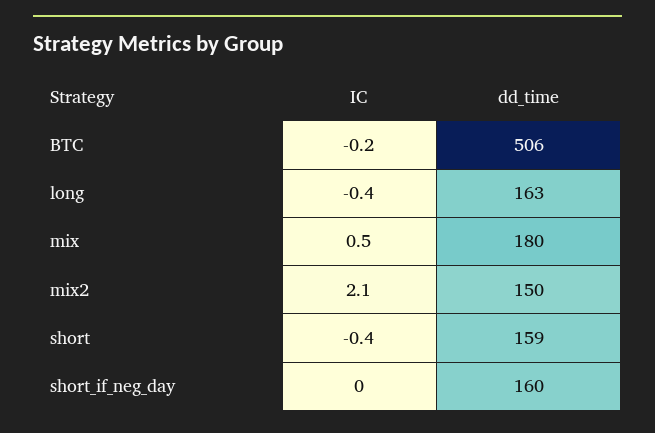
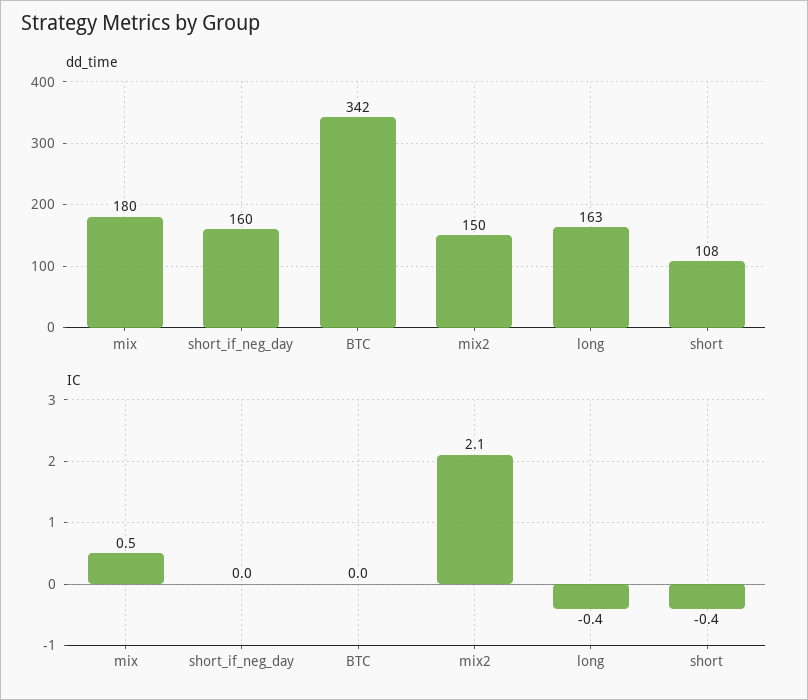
  {
    "IC": {
-     "BTC": -0.2,
+     "BTC": 0,
      "long": -0.4,
      "mix": 0.5,
      "mix2": 2.1,
      "short": -0.4,
      "short_if_neg_day": 0
    },
    "dd_time": {
-     "BTC": 506,
+     "BTC": 342,
      "long": 163,
      "mix": 180,
      "mix2": 150,
-     "short": 159,
+     "short": 108,
      "short_if_neg_day": 160
    }
  }

